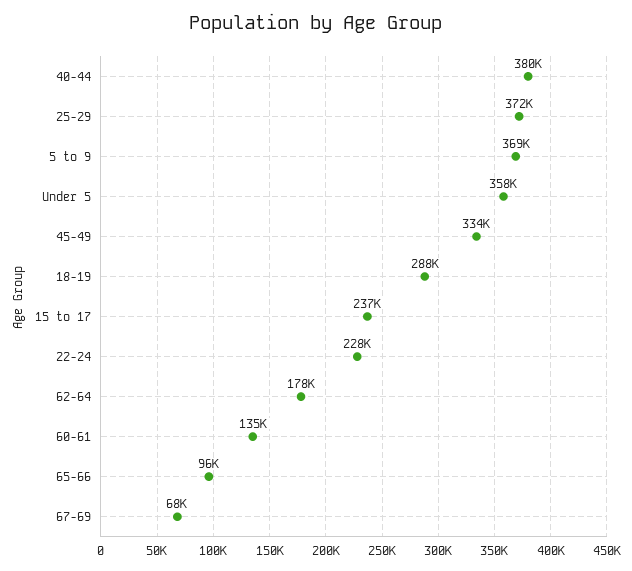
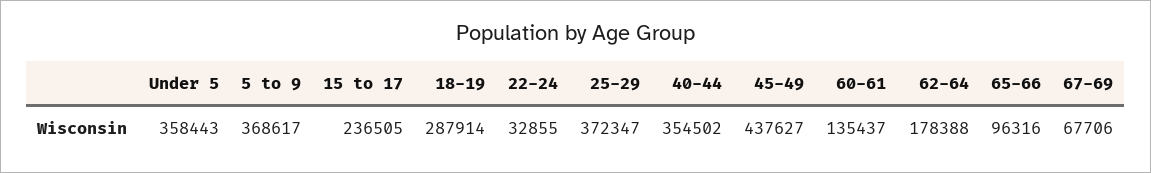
  {
-   "40-44": 380000,
+   "40-44": 354502,
    "25-29": 372347,
    "5 to 9": 368617,
    "Under 5": 358443,
-   "45-49": 334000,
+   "45-49": 437627,
    "18-19": 287914,
    "15 to 17": 236505,
-   "22-24": 228000,
+   "22-24": 32855,
    "62-64": 178388,
    "60-61": 135437,
    "65-66": 96316,
    "67-69": 67706
  }

